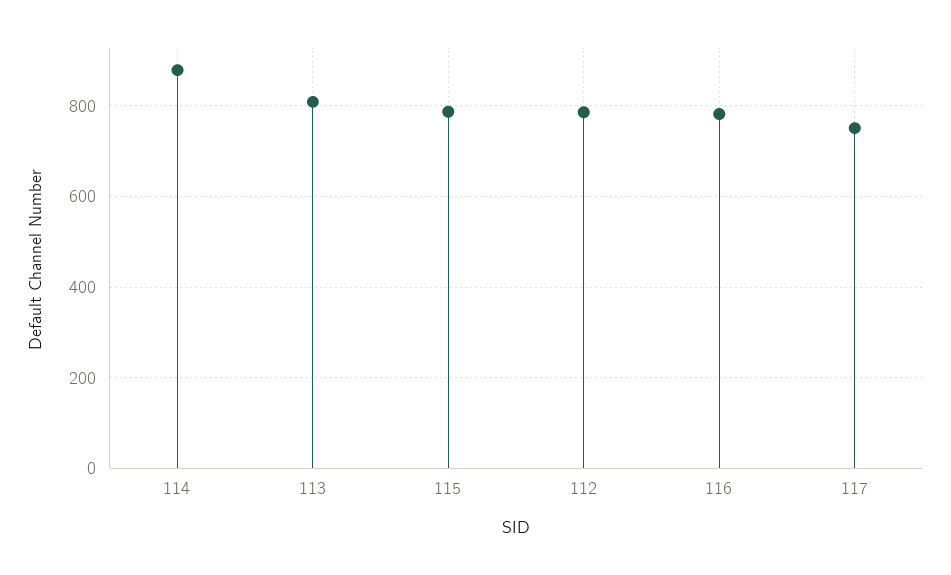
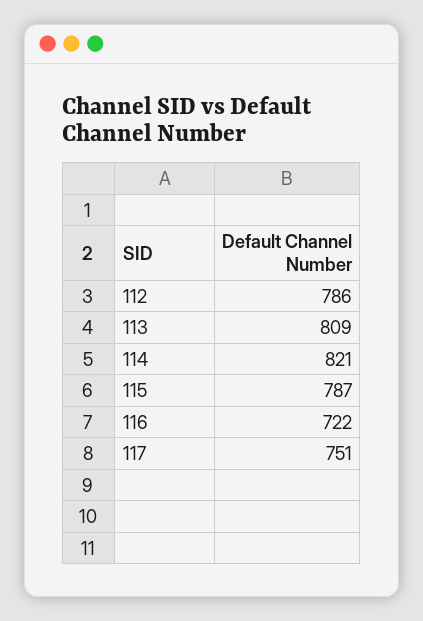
  {
-   "114": 880,
+   "114": 821,
    "113": 809,
    "115": 787,
    "112": 786,
-   "116": 780,
+   "116": 722,
    "117": 751
  }

